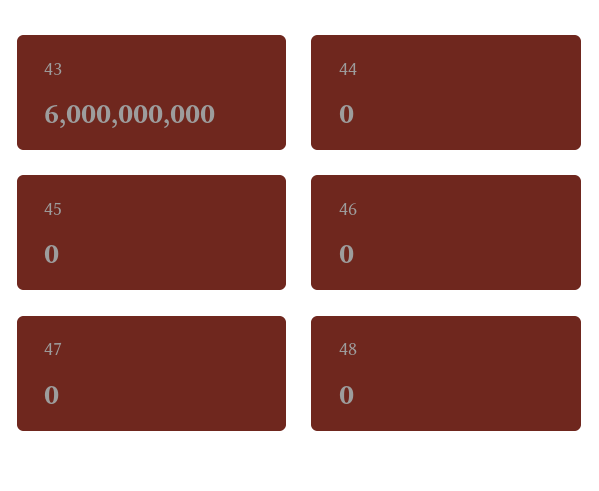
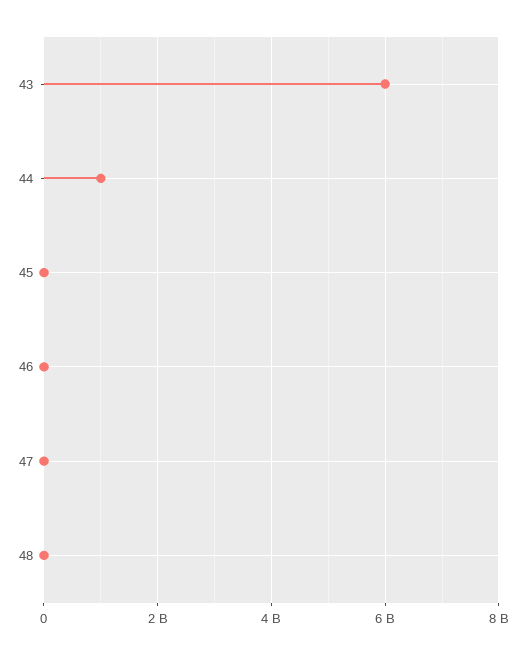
  {
    "43": 6000000000,
-   "44": 0,
+   "44": 1000000000,
    "45": 0,
    "46": 0,
    "47": 0,
    "48": 0
  }

